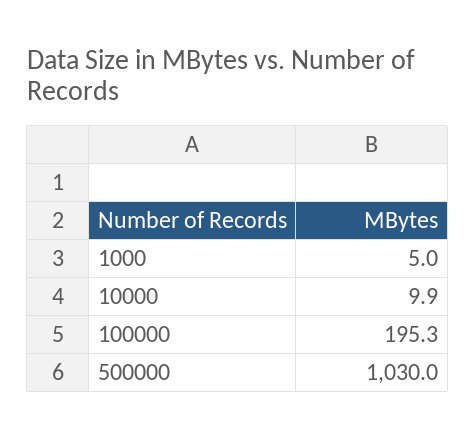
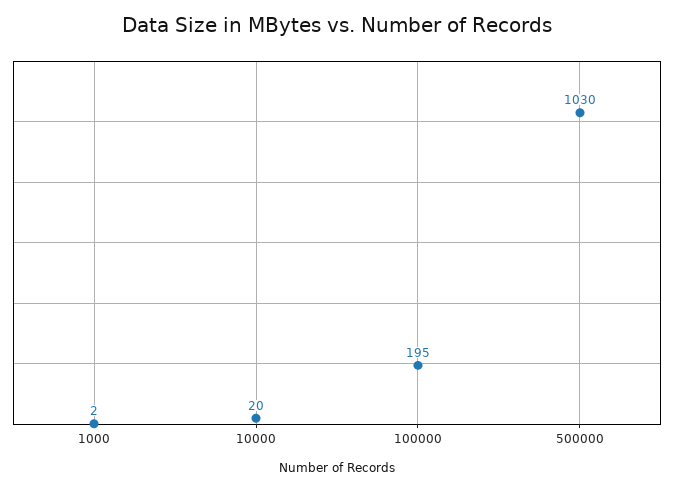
  {
-   "1000": 5,
+   "1000": 2,
-   "10000": 9.9,
+   "10000": 20,
    "100000": 195.3,
    "500000": 1030
  }

